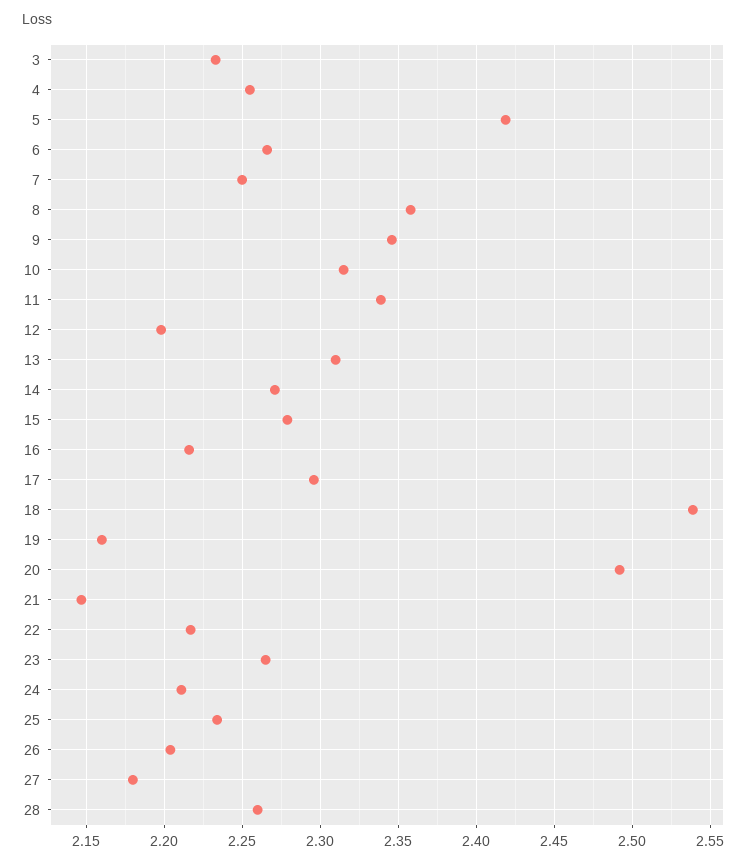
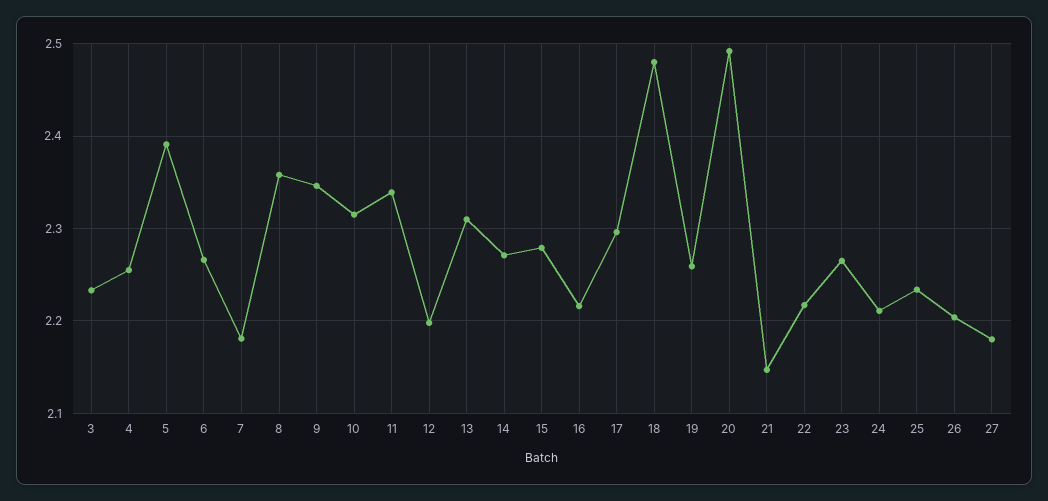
  {
    "3": 2.235,
    "4": 2.255,
-   "5": 2.42,
+   "5": 2.39,
    "6": 2.265,
-   "7": 2.25,
+   "7": 2.18,
    "8": 2.36,
    "9": 2.345,
    "10": 2.315,
    "11": 2.34,
    "12": 2.2,
    "13": 2.31,
    "14": 2.27,
    "15": 2.28,
    "16": 2.215,
    "17": 2.295,
-   "18": 2.54,
+   "18": 2.48,
-   "19": 2.16,
+   "19": 2.26,
    "20": 2.49,
    "21": 2.145,
    "22": 2.215,
    "23": 2.265,
    "24": 2.21,
    "25": 2.235,
    "26": 2.205,
-   "27": 2.18,
+   "27": 2.18
-   "28": 2.26
  }

